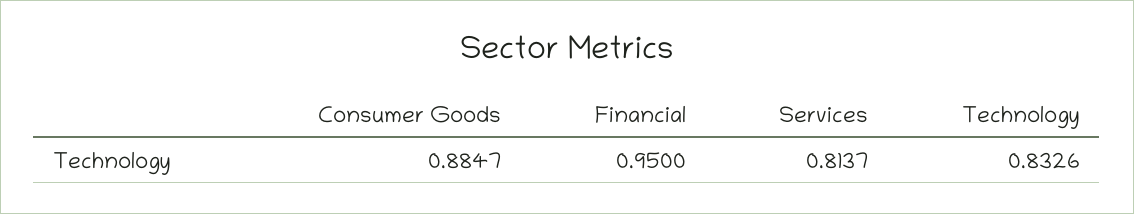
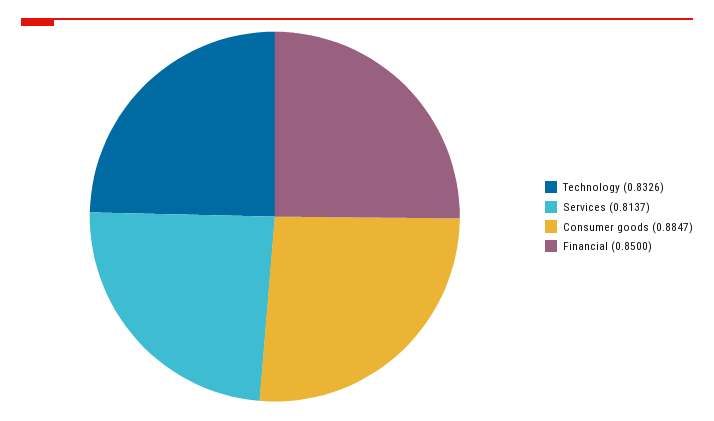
  {
    "Consumer Goods": 0.8847,
-   "Financial": 0.95,
+   "Financial": 0.85,
    "Services": 0.8137,
    "Technology": 0.8326
  }

